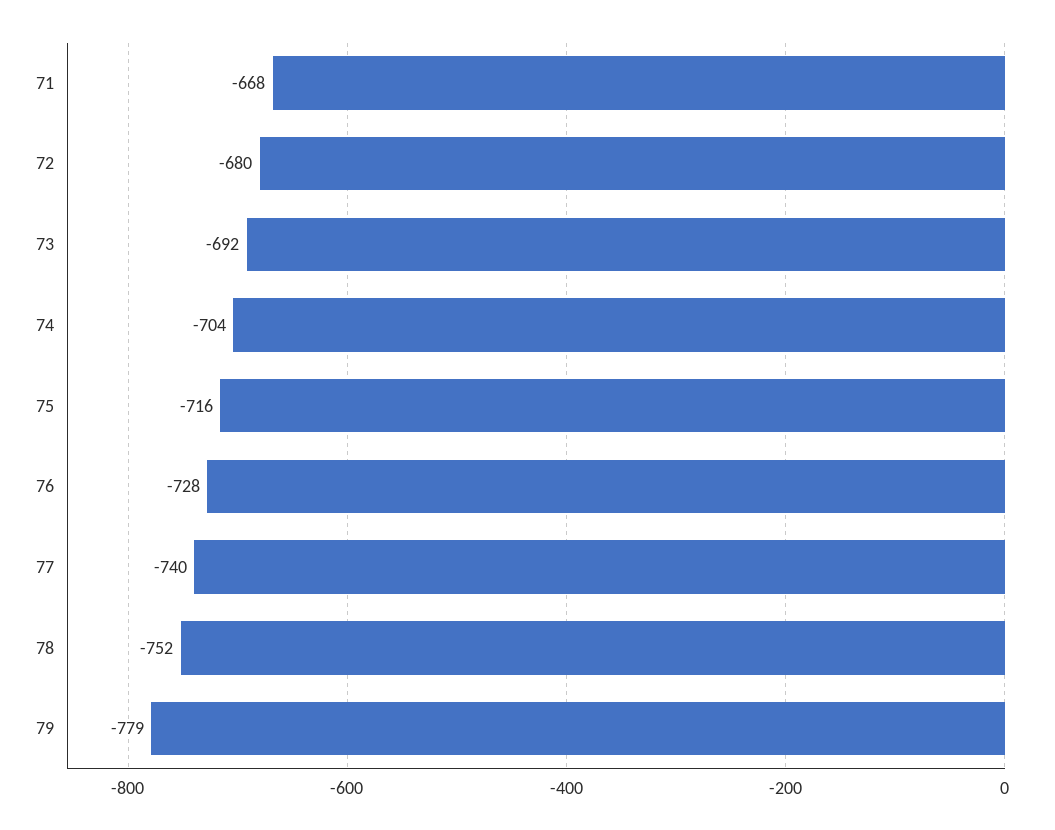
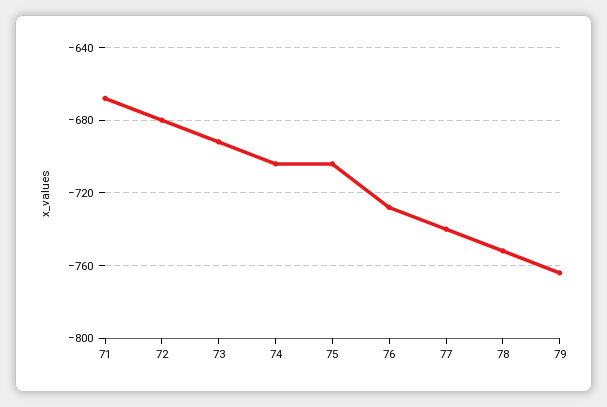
  {
    "71": -668,
    "72": -680,
    "73": -692,
    "74": -704,
-   "75": -716,
+   "75": -705,
    "76": -728,
    "77": -740,
    "78": -752,
-   "79": -779
+   "79": -765
  }

